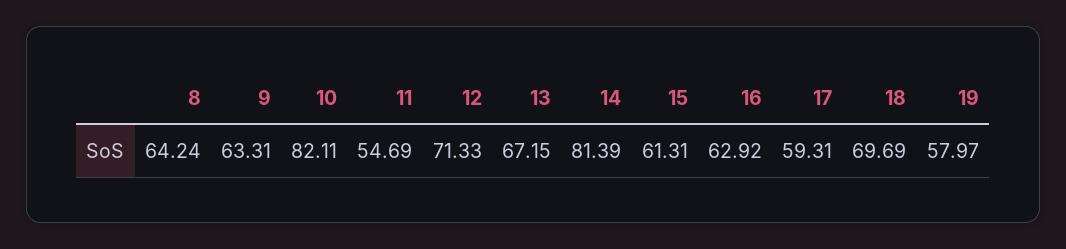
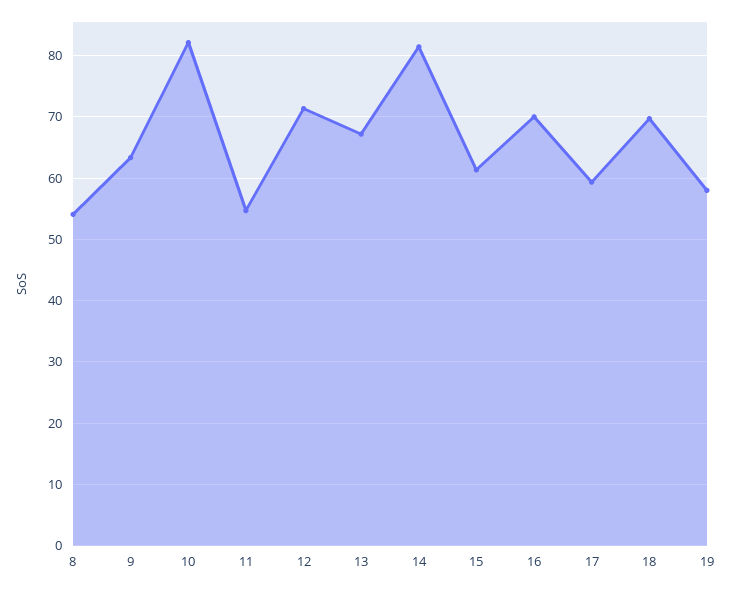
  {
-   "8": 64.24,
+   "8": 54,
    "9": 63.31,
    "10": 82.11,
    "11": 54.69,
    "12": 71.33,
    "13": 67.15,
    "14": 81.39,
    "15": 61.31,
-   "16": 62.92,
+   "16": 70,
    "17": 59.31,
    "18": 69.69,
    "19": 57.97
  }

